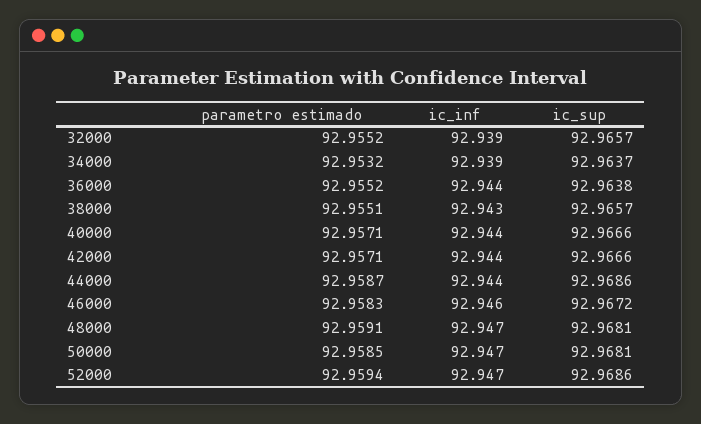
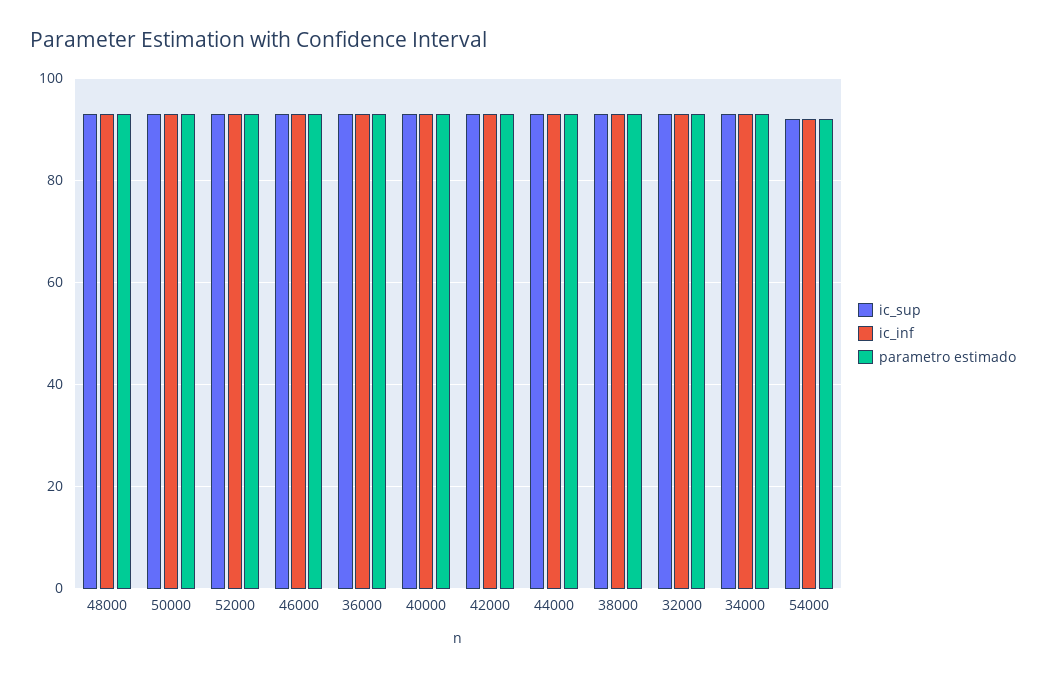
  {
    "parametro estimado": {
      "32000": 92.9552,
      "34000": 92.9532,
      "36000": 92.9552,
      "38000": 92.9551,
      "40000": 92.9571,
      "42000": 92.9571,
      "44000": 92.9587,
      "46000": 92.9583,
      "48000": 92.9591,
      "50000": 92.9585,
-     "52000": 92.9594
+     "52000": 92.9594,
+     "54000": 92
    },
    "ic_inf": {
      "32000": 92.939,
      "34000": 92.939,
      "36000": 92.944,
      "38000": 92.943,
      "40000": 92.944,
      "42000": 92.944,
      "44000": 92.944,
      "46000": 92.946,
      "48000": 92.947,
      "50000": 92.947,
-     "52000": 92.947
+     "52000": 92.947,
+     "54000": 92
    },
    "ic_sup": {
      "32000": 92.9657,
      "34000": 92.9637,
      "36000": 92.9638,
      "38000": 92.9657,
      "40000": 92.9666,
      "42000": 92.9666,
      "44000": 92.9686,
      "46000": 92.9672,
      "48000": 92.9681,
      "50000": 92.9681,
-     "52000": 92.9686
+     "52000": 92.9686,
+     "54000": 92
    }
  }

